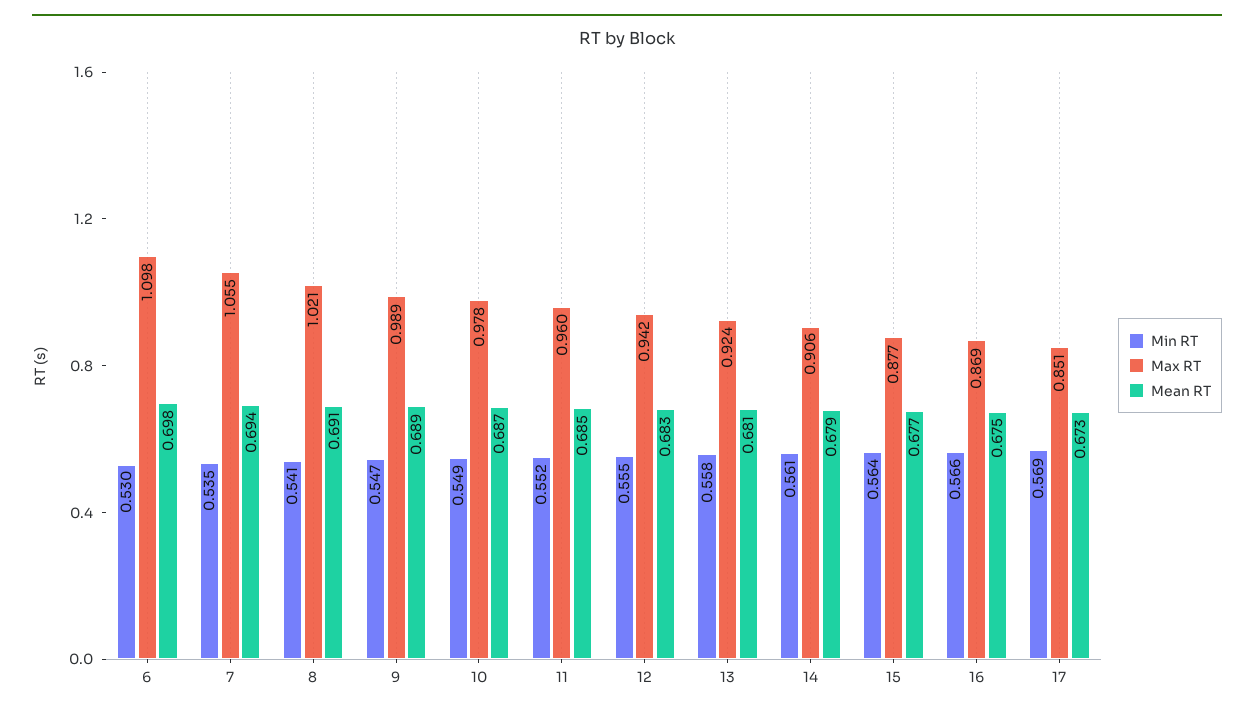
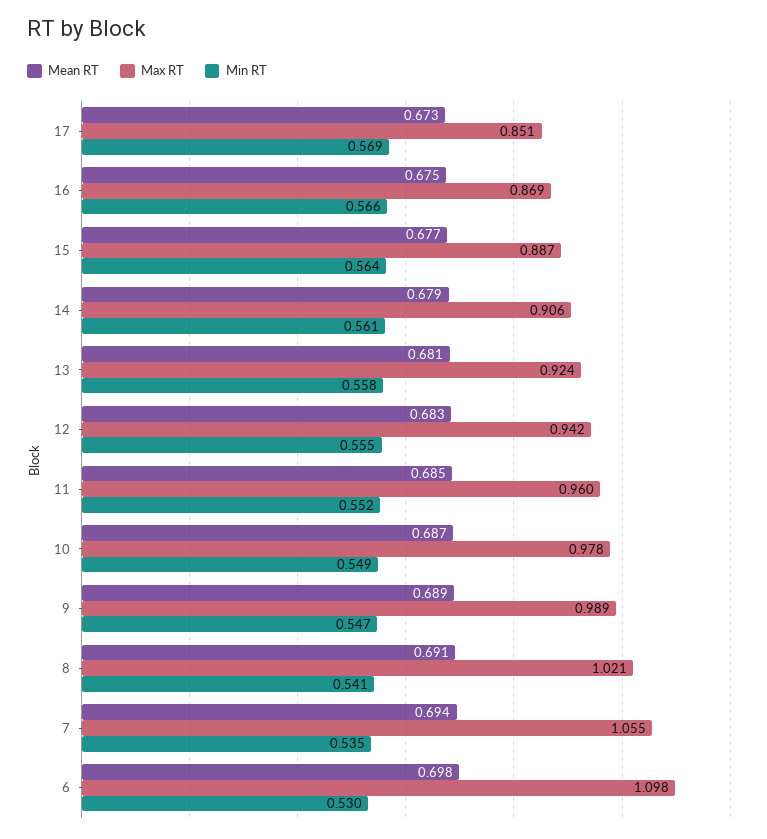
  {
    "Min RT": {
      "6": 0.53,
      "7": 0.535,
      "8": 0.541,
      "9": 0.547,
      "10": 0.549,
      "11": 0.552,
      "12": 0.555,
      "13": 0.558,
      "14": 0.561,
      "15": 0.564,
      "16": 0.566,
      "17": 0.569
    },
    "Max RT": {
      "6": 1.098,
      "7": 1.055,
      "8": 1.021,
      "9": 0.989,
      "10": 0.978,
      "11": 0.96,
      "12": 0.942,
      "13": 0.924,
      "14": 0.906,
-     "15": 0.877,
+     "15": 0.887,
      "16": 0.869,
      "17": 0.851
    },
    "Mean RT": {
      "6": 0.698,
      "7": 0.694,
      "8": 0.691,
      "9": 0.689,
      "10": 0.687,
      "11": 0.685,
      "12": 0.683,
      "13": 0.681,
      "14": 0.679,
      "15": 0.677,
      "16": 0.675,
      "17": 0.673
    }
  }

